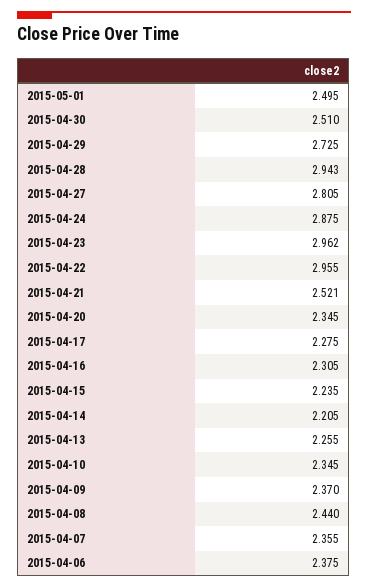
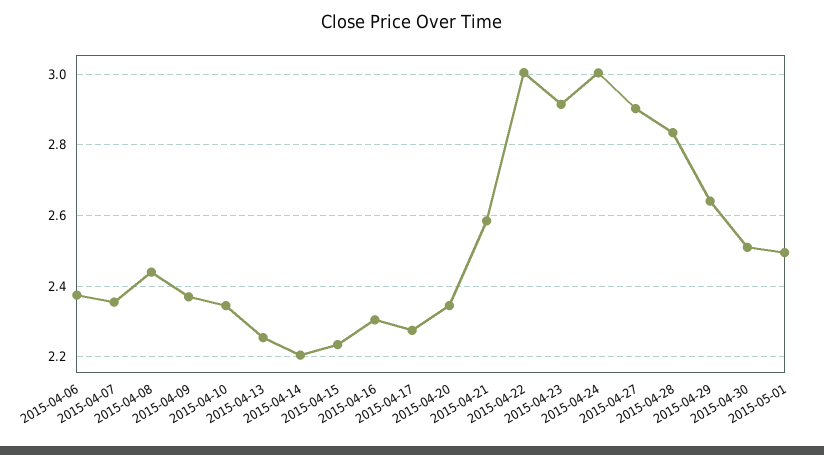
  {
    "2015-05-01": 2.495,
    "2015-04-30": 2.51,
-   "2015-04-29": 2.725,
+   "2015-04-29": 2.64,
-   "2015-04-28": 2.943,
+   "2015-04-28": 2.84,
-   "2015-04-27": 2.805,
+   "2015-04-27": 2.9,
-   "2015-04-24": 2.875,
+   "2015-04-24": 3,
-   "2015-04-23": 2.962,
+   "2015-04-23": 2.92,
-   "2015-04-22": 2.955,
+   "2015-04-22": 3,
-   "2015-04-21": 2.521,
+   "2015-04-21": 2.58,
    "2015-04-20": 2.345,
    "2015-04-17": 2.275,
    "2015-04-16": 2.305,
    "2015-04-15": 2.235,
    "2015-04-14": 2.205,
    "2015-04-13": 2.255,
    "2015-04-10": 2.345,
    "2015-04-09": 2.37,
    "2015-04-08": 2.44,
    "2015-04-07": 2.355,
    "2015-04-06": 2.375
  }

